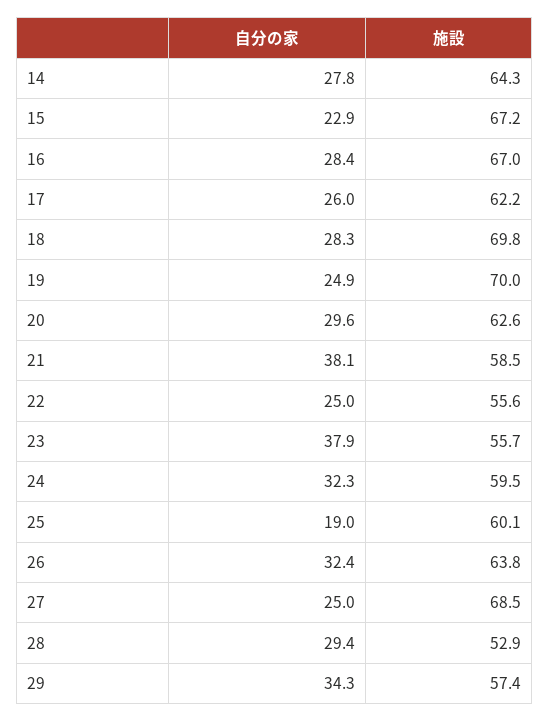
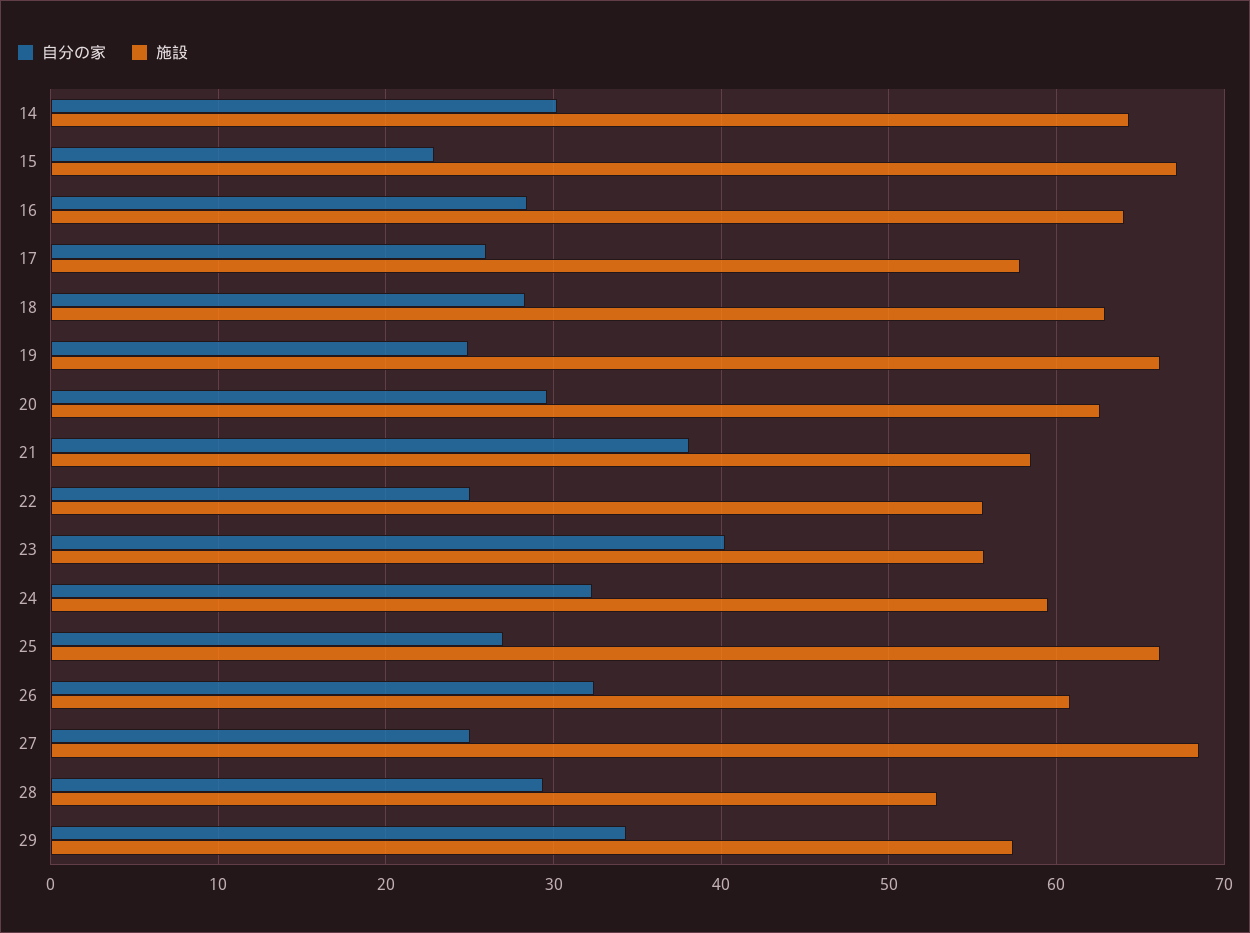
  {
    "自分の家": {
-     "14": 27.8,
+     "14": 30,
      "15": 22.9,
      "16": 28.4,
      "17": 26,
      "18": 28.3,
      "19": 24.9,
      "20": 29.6,
      "21": 38.1,
      "22": 25,
-     "23": 37.9,
+     "23": 40,
      "24": 32.3,
-     "25": 19,
+     "25": 27,
      "26": 32.4,
      "27": 25,
      "28": 29.4,
      "29": 34.3
    },
    "施設": {
      "14": 64.3,
      "15": 67.2,
-     "16": 67,
+     "16": 64,
-     "17": 62.2,
+     "17": 58,
-     "18": 69.8,
+     "18": 63,
-     "19": 70,
+     "19": 66,
      "20": 62.6,
      "21": 58.5,
      "22": 55.6,
      "23": 55.7,
      "24": 59.5,
-     "25": 60.1,
+     "25": 66,
-     "26": 63.8,
+     "26": 61,
      "27": 68.5,
      "28": 52.9,
      "29": 57.4
    }
  }

